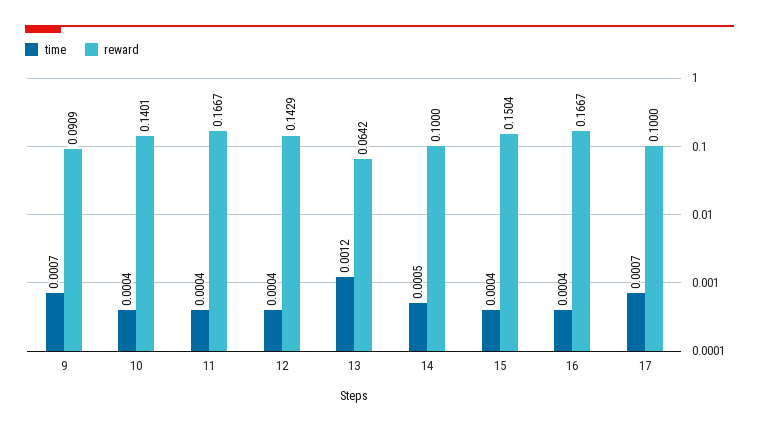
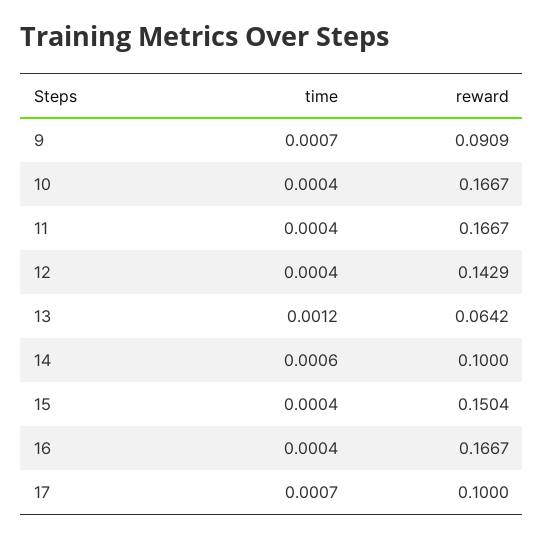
  {
    "time": {
      "9": 0.0007,
      "10": 0.0004,
      "11": 0.0004,
      "12": 0.0004,
      "13": 0.0012,
-     "14": 0.0005,
+     "14": 0.0006,
      "15": 0.0004,
      "16": 0.0004,
      "17": 0.0007
    },
    "reward": {
      "9": 0.0909,
-     "10": 0.1401,
+     "10": 0.1667,
      "11": 0.1667,
      "12": 0.1429,
      "13": 0.0642,
      "14": 0.1,
      "15": 0.1504,
      "16": 0.1667,
      "17": 0.1
    }
  }

